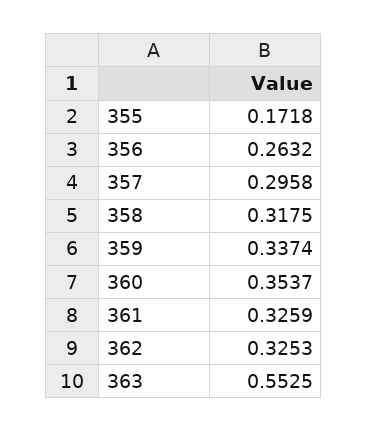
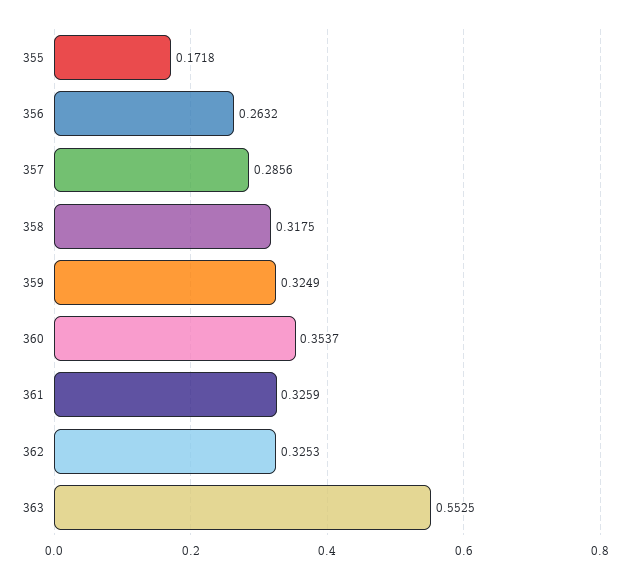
  {
    "355": 0.1718,
    "356": 0.2632,
-   "357": 0.2958,
+   "357": 0.2856,
    "358": 0.3175,
-   "359": 0.3374,
+   "359": 0.3249,
    "360": 0.3537,
    "361": 0.3259,
    "362": 0.3253,
    "363": 0.5525
  }

